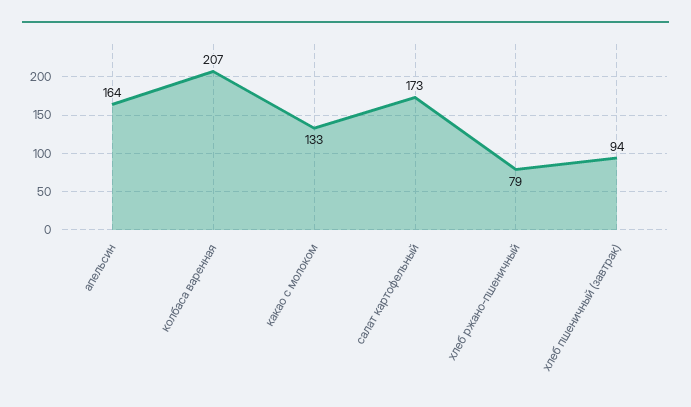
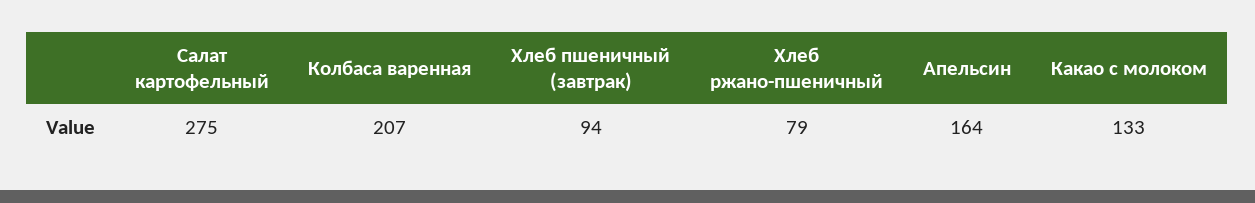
  {
    "апельсин": 164,
    "колбаса варенная": 207,
    "какао с молоком": 133,
-   "салат картофельный": 173,
+   "салат картофельный": 275,
    "хлеб ржано-пшеничный": 79,
    "хлеб пшеничный (завтрак)": 94
  }

